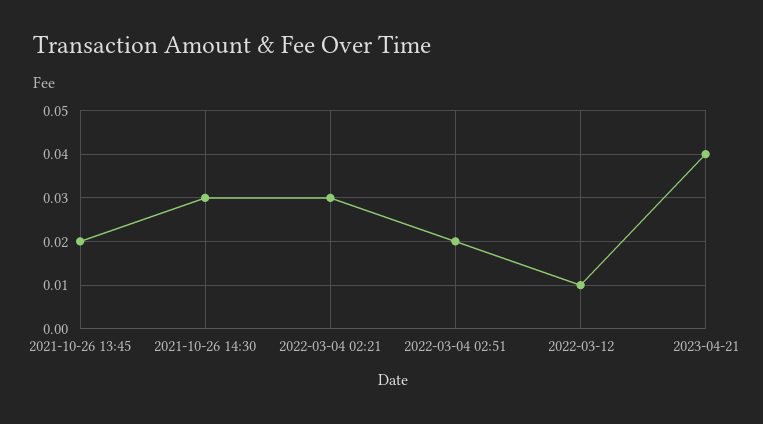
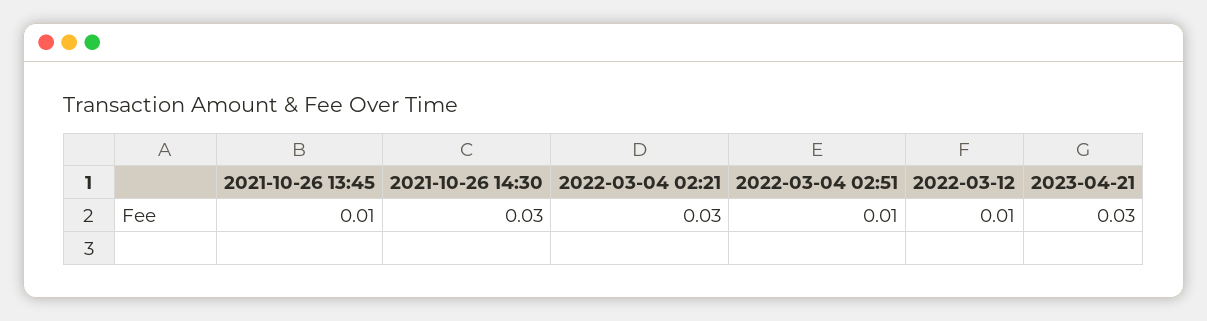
  {
-   "2021-10-26 13:45": 0.02,
+   "2021-10-26 13:45": 0.01,
    "2021-10-26 14:30": 0.03,
    "2022-03-04 02:21": 0.03,
-   "2022-03-04 02:51": 0.02,
+   "2022-03-04 02:51": 0.01,
    "2022-03-12": 0.01,
-   "2023-04-21": 0.04
+   "2023-04-21": 0.03
  }

